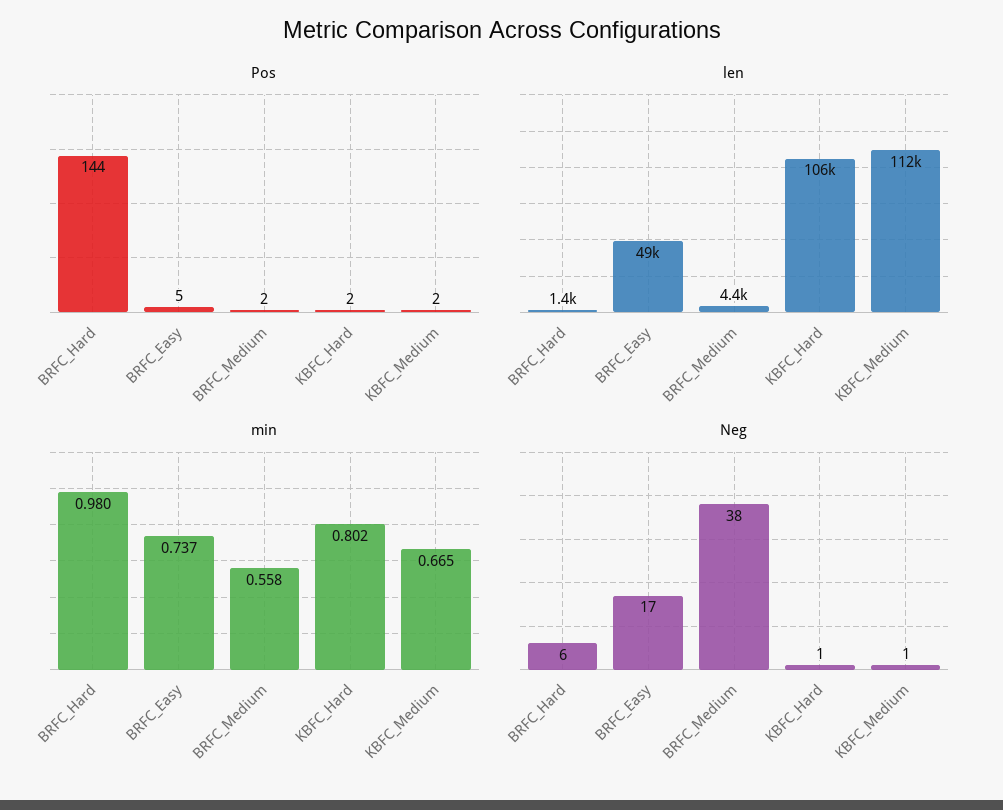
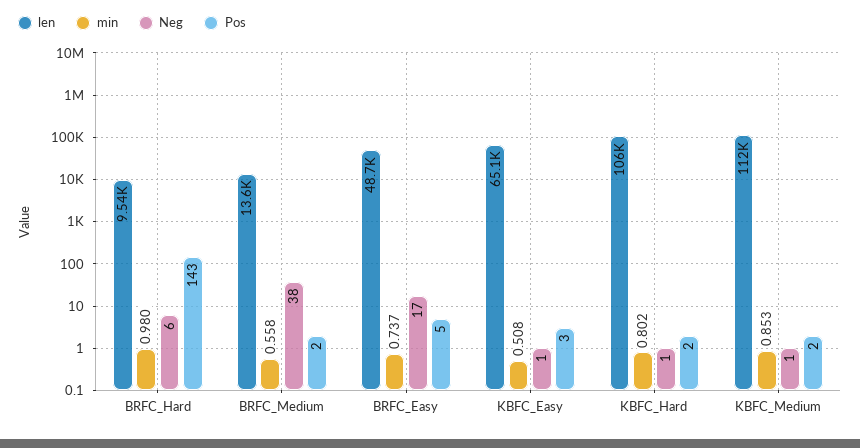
  {
    "Pos": {
-     "BRFC_Hard": 144,
+     "BRFC_Hard": 143,
      "BRFC_Easy": 5,
      "BRFC_Medium": 2,
      "KBFC_Hard": 2,
-     "KBFC_Medium": 2
+     "KBFC_Medium": 2,
+     "KBFC_Easy": 3
    },
    "len": {
-     "BRFC_Hard": 1400,
+     "BRFC_Hard": 9540,
      "BRFC_Easy": 48700,
-     "BRFC_Medium": 4400,
+     "BRFC_Medium": 13600,
      "KBFC_Hard": 106000,
-     "KBFC_Medium": 112000
+     "KBFC_Medium": 112000,
+     "KBFC_Easy": 65100
    },
    "min": {
      "BRFC_Hard": 0.98,
      "BRFC_Easy": 0.737,
      "BRFC_Medium": 0.558,
      "KBFC_Hard": 0.802,
-     "KBFC_Medium": 0.665
+     "KBFC_Medium": 0.853,
+     "KBFC_Easy": 0.508
    },
    "Neg": {
      "BRFC_Hard": 6,
      "BRFC_Easy": 17,
      "BRFC_Medium": 38,
      "KBFC_Hard": 1,
-     "KBFC_Medium": 1
+     "KBFC_Medium": 1,
+     "KBFC_Easy": 1
    }
  }

